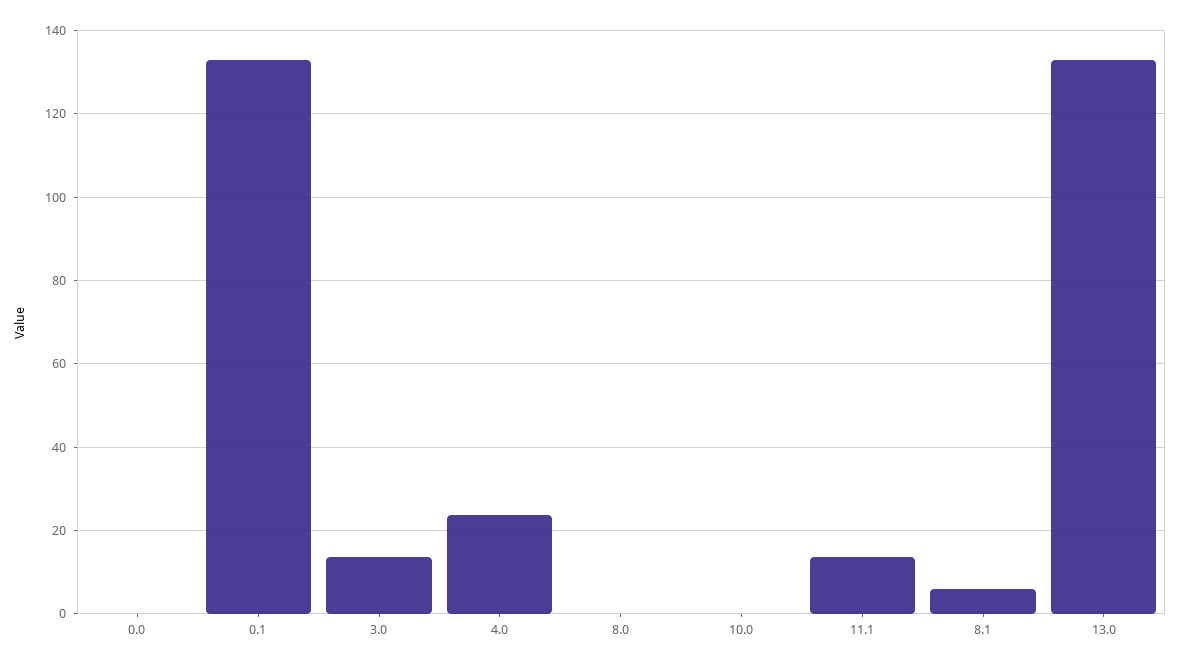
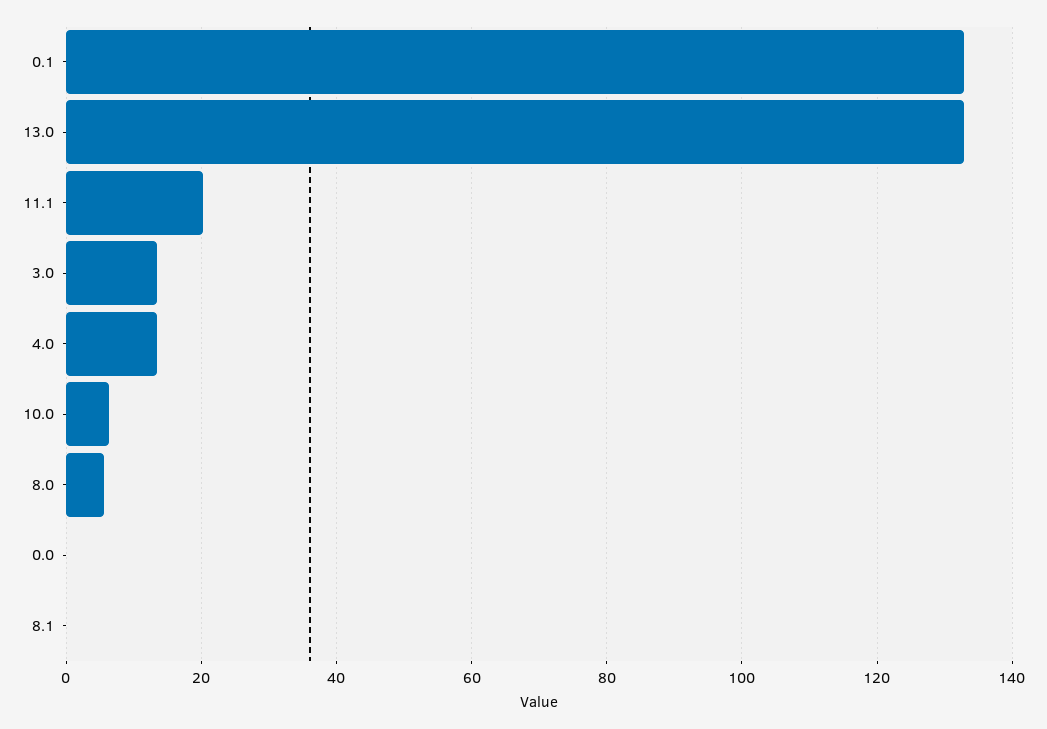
  {
    "0.0": 0,
    "0.1": 132,
    "3.0": 14,
-   "4.0": 24,
+   "4.0": 14,
-   "8.0": 0,
+   "8.0": 6,
-   "10.0": 0,
+   "10.0": 6,
-   "11.1": 14,
+   "11.1": 20,
-   "8.1": 6,
+   "8.1": 0,
    "13.0": 132
  }

